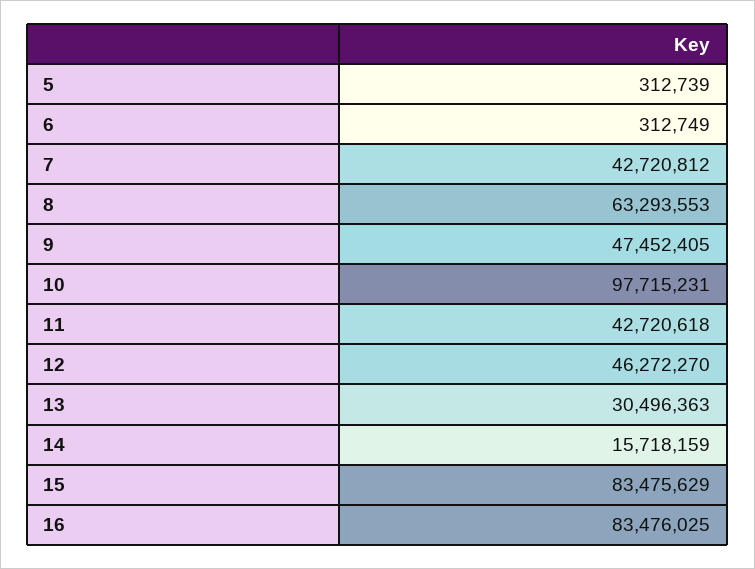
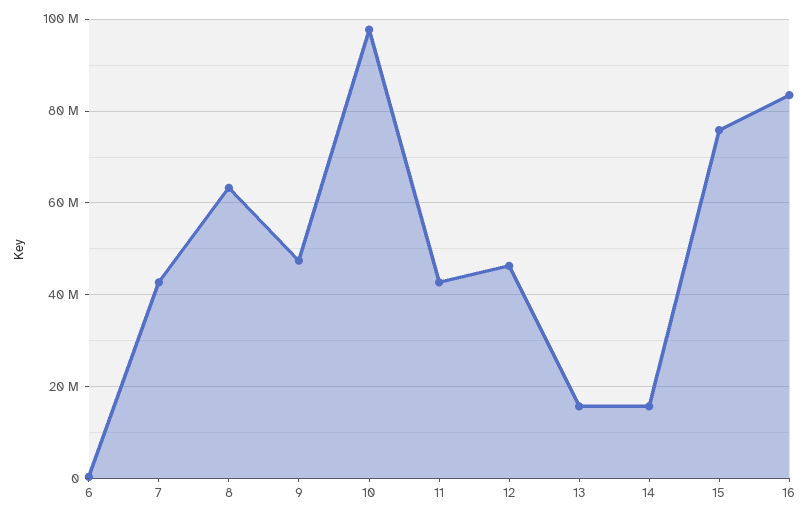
  {
-   "5": 312739,
    "6": 312749,
    "7": 42720812,
    "8": 63293553,
    "9": 47452405,
    "10": 97715231,
    "11": 42720618,
    "12": 46272270,
-   "13": 30496363,
+   "13": 16000000,
    "14": 15718159,
-   "15": 83475629,
+   "15": 76000000,
    "16": 83476025
  }

